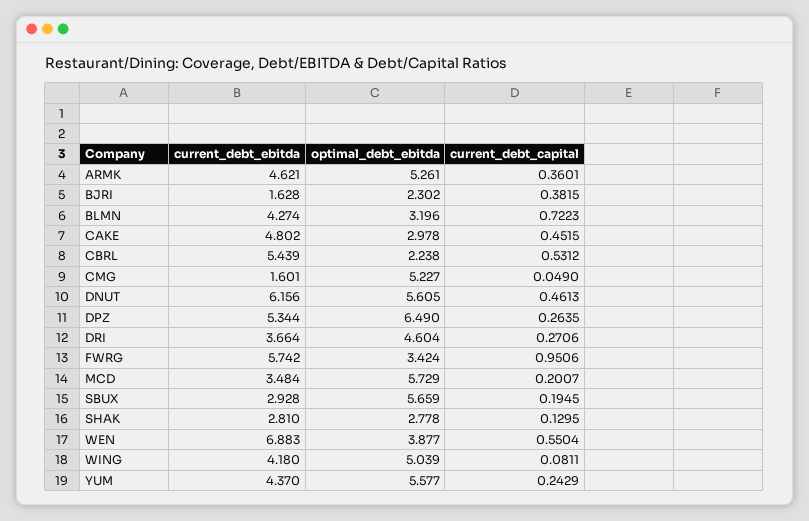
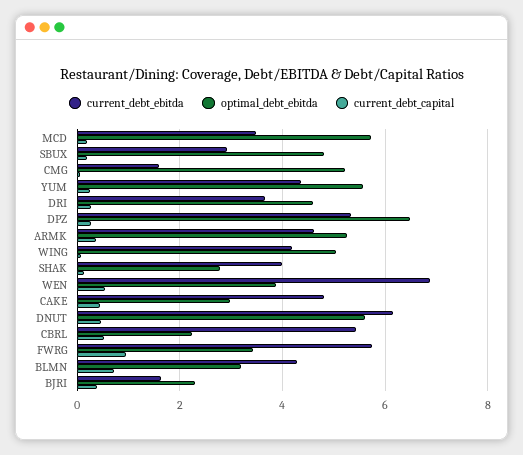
  {
    "current_debt_ebitda": {
      "ARMK": 4.621,
      "BJRI": 1.628,
      "BLMN": 4.274,
      "CAKE": 4.802,
      "CBRL": 5.439,
      "CMG": 1.601,
      "DNUT": 6.156,
      "DPZ": 5.344,
      "DRI": 3.664,
      "FWRG": 5.742,
      "MCD": 3.484,
      "SBUX": 2.928,
-     "SHAK": 2.81,
+     "SHAK": 4,
      "WEN": 6.883,
      "WING": 4.18,
      "YUM": 4.37
    },
    "optimal_debt_ebitda": {
      "ARMK": 5.261,
      "BJRI": 2.302,
      "BLMN": 3.196,
      "CAKE": 2.978,
      "CBRL": 2.238,
      "CMG": 5.227,
      "DNUT": 5.605,
      "DPZ": 6.49,
      "DRI": 4.604,
      "FWRG": 3.424,
      "MCD": 5.729,
-     "SBUX": 5.659,
+     "SBUX": 4.8,
      "SHAK": 2.778,
      "WEN": 3.877,
      "WING": 5.039,
      "YUM": 5.577
    },
    "current_debt_capital": {
      "ARMK": 0.3601,
      "BJRI": 0.3815,
      "BLMN": 0.7223,
      "CAKE": 0.4515,
      "CBRL": 0.5312,
      "CMG": 0.049,
      "DNUT": 0.4613,
      "DPZ": 0.2635,
      "DRI": 0.2706,
      "FWRG": 0.9506,
      "MCD": 0.2007,
      "SBUX": 0.1945,
      "SHAK": 0.1295,
      "WEN": 0.5504,
      "WING": 0.0811,
      "YUM": 0.2429
    }
  }

